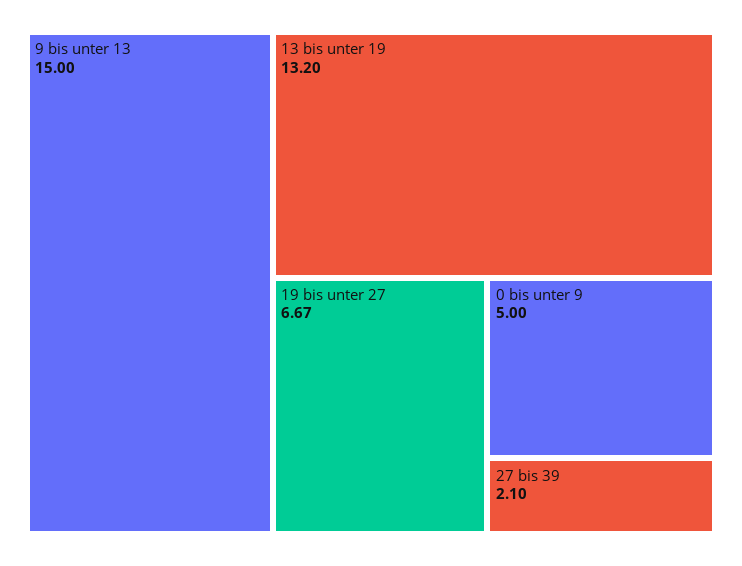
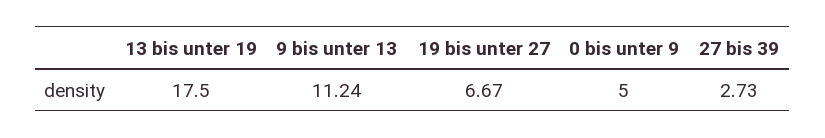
  {
-   "9 bis unter 13": 15,
+   "9 bis unter 13": 11.24,
-   "13 bis unter 19": 13.2,
+   "13 bis unter 19": 17.5,
    "19 bis unter 27": 6.67,
    "0 bis unter 9": 5,
-   "27 bis 39": 2.1
+   "27 bis 39": 2.73
  }

